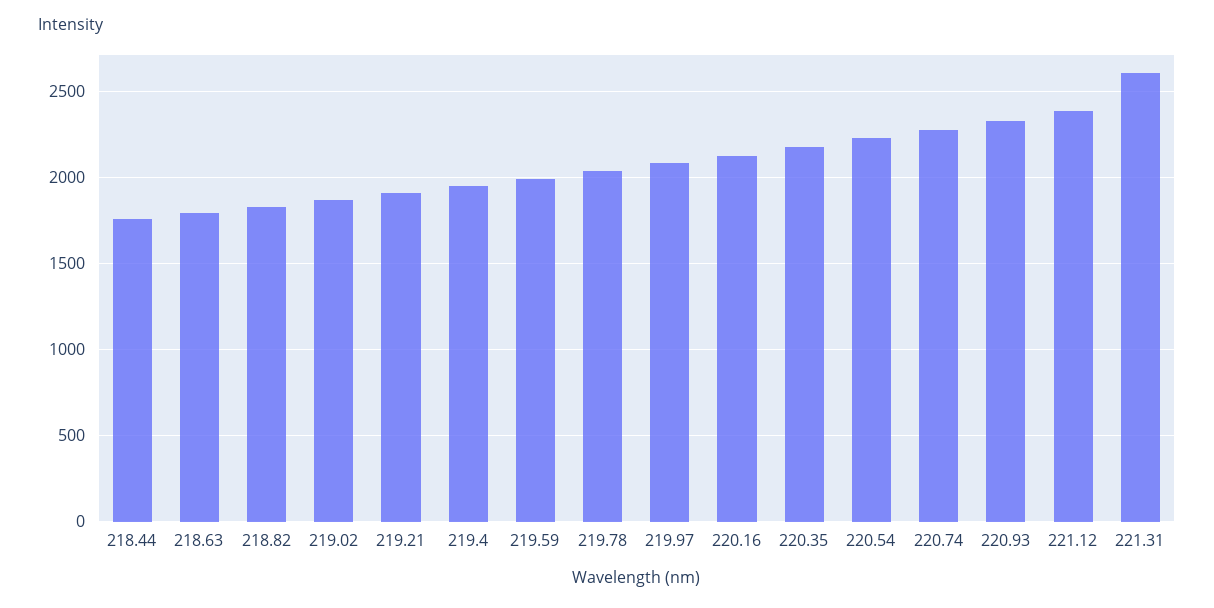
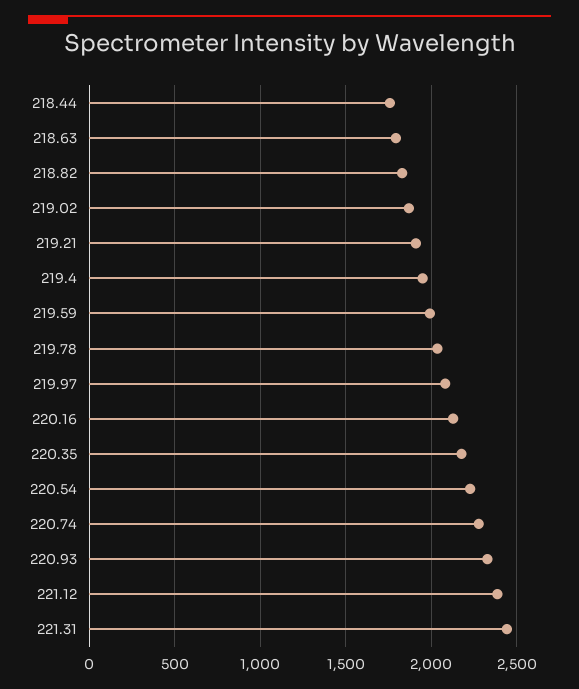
  {
    "218.44": 1750,
    "218.63": 1800,
    "218.82": 1850,
    "219.02": 1850,
    "219.21": 1900,
    "219.4": 1950,
    "219.59": 2000,
    "219.78": 2050,
    "219.97": 2100,
    "220.16": 2150,
    "220.35": 2200,
    "220.54": 2250,
    "220.74": 2300,
    "220.93": 2350,
    "221.12": 2400,
-   "221.31": 2600
+   "221.31": 2450
  }

